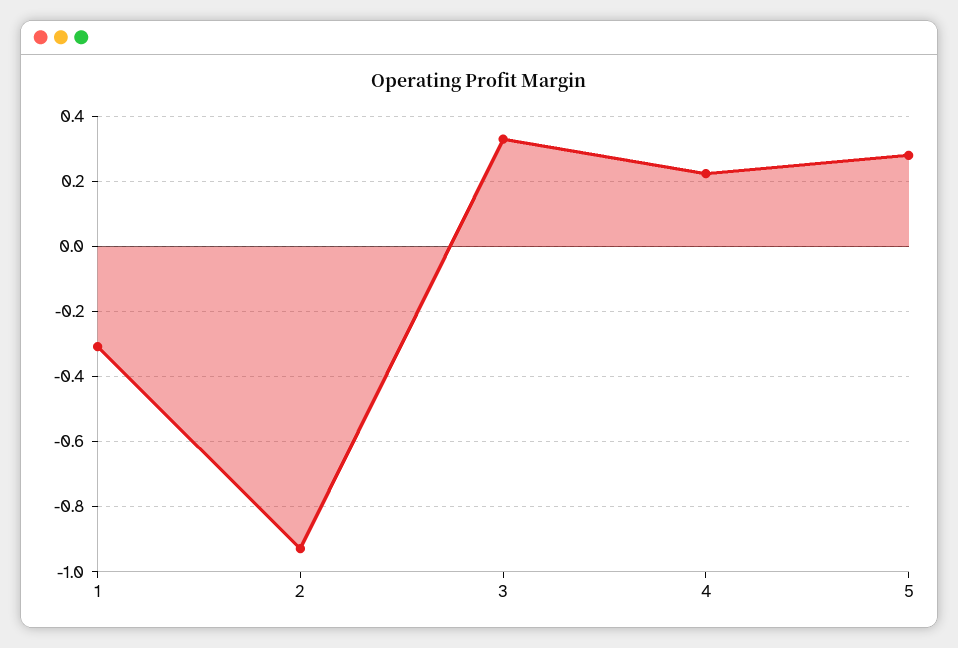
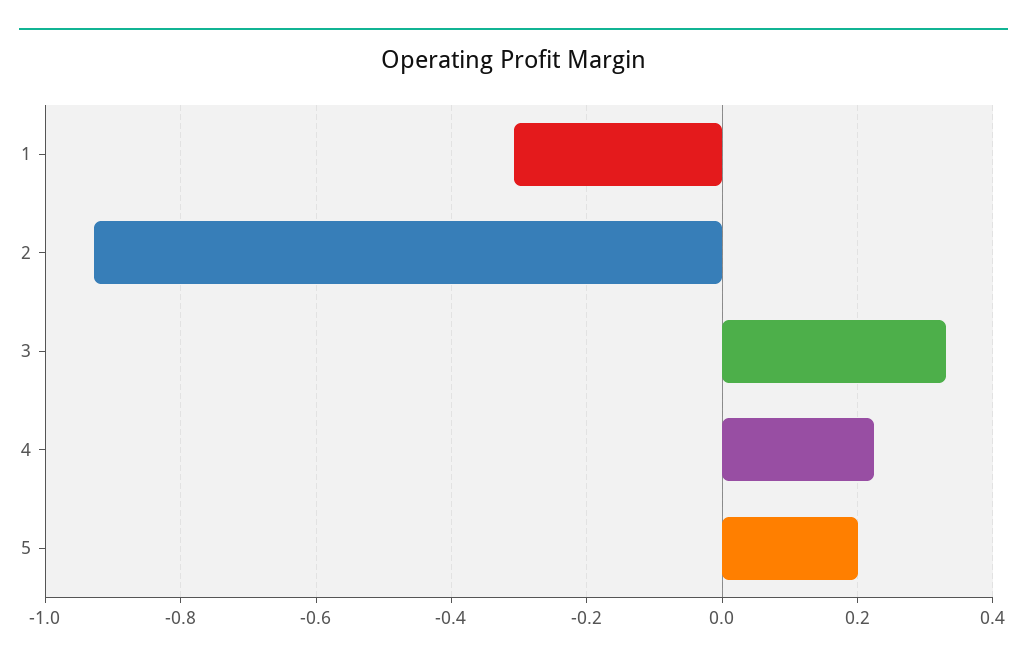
  {
    "1": -0.3,
    "2": -0.92,
    "3": 0.34,
    "4": 0.22,
-   "5": 0.28
+   "5": 0.2
  }

